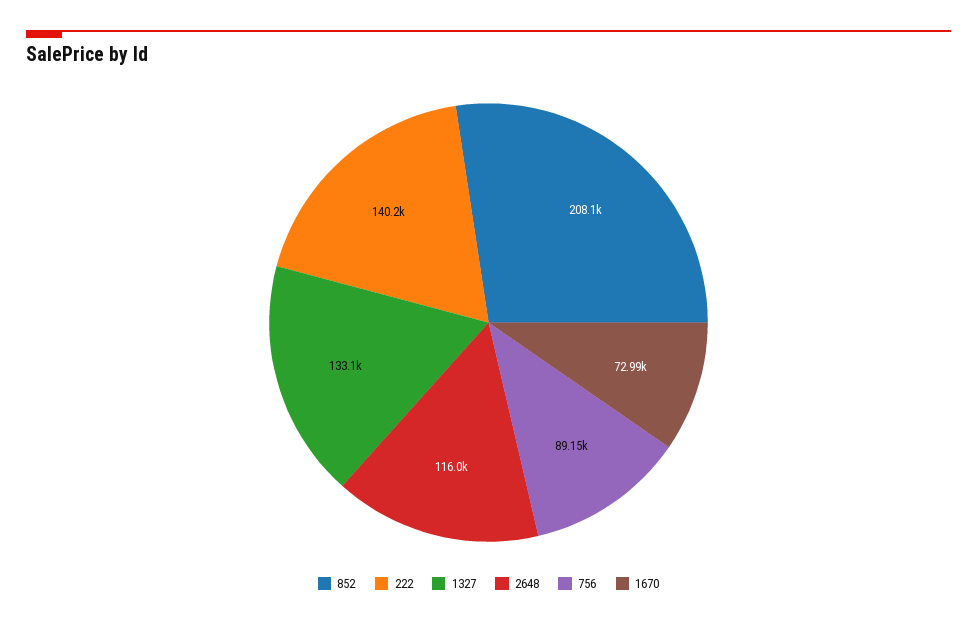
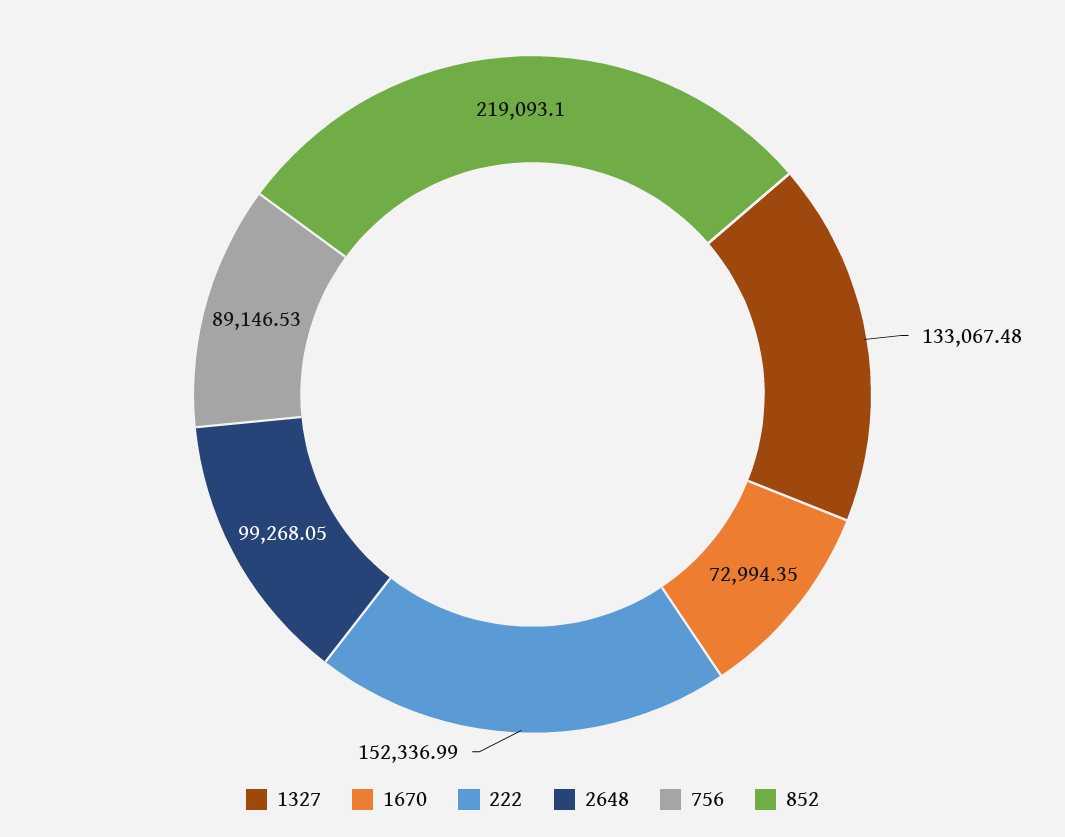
  {
-   "852": 208100,
+   "852": 219093.1,
-   "222": 140200,
+   "222": 152336.99,
    "1327": 133067.48,
-   "2648": 116000,
+   "2648": 99268.05,
    "756": 89146.53,
    "1670": 72994.35
  }

